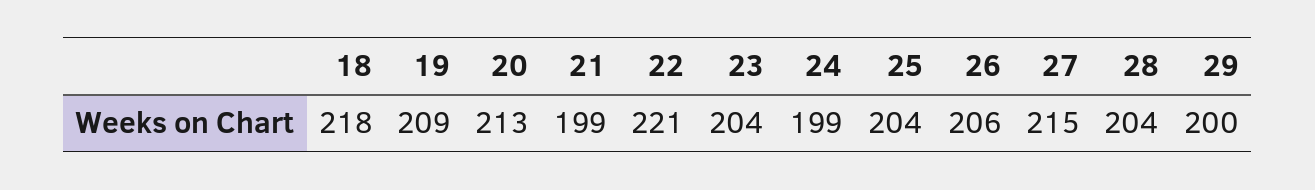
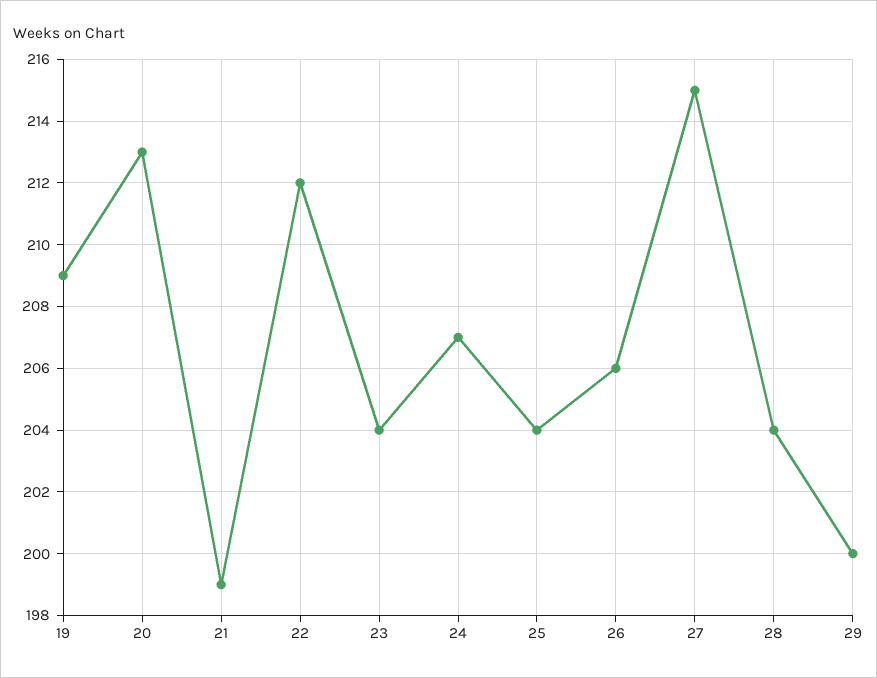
  {
-   "18": 218,
    "19": 209,
    "20": 213,
    "21": 199,
-   "22": 221,
+   "22": 212,
    "23": 204,
-   "24": 199,
+   "24": 207,
    "25": 204,
    "26": 206,
    "27": 215,
    "28": 204,
    "29": 200
  }

